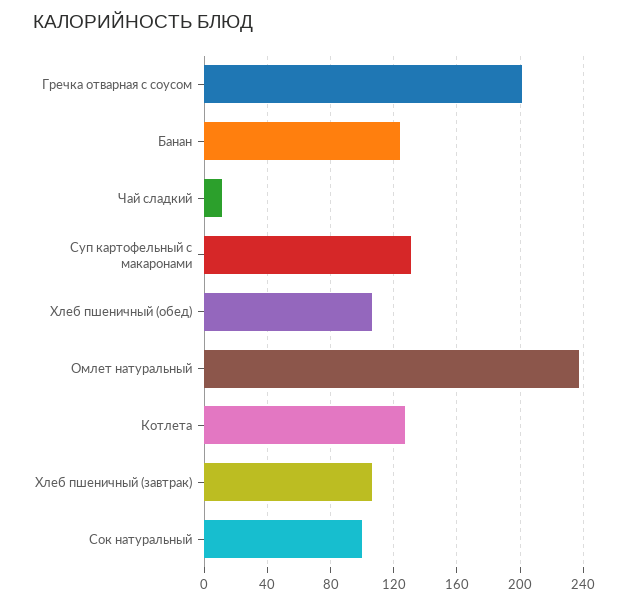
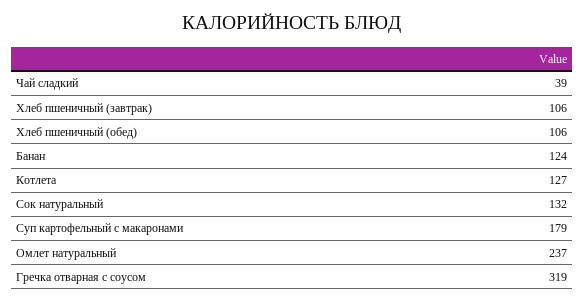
  {
-   "Гречка отварная с соусом": 200,
+   "Гречка отварная с соусом": 319,
    "Банан": 124,
-   "Чай сладкий": 10,
+   "Чай сладкий": 39,
-   "Суп картофельный с макаронами": 130,
+   "Суп картофельный с макаронами": 179,
    "Хлеб пшеничный (обед)": 106,
    "Омлет натуральный": 237,
    "Котлета": 127,
    "Хлеб пшеничный (завтрак)": 106,
-   "Сок натуральный": 100
+   "Сок натуральный": 132
  }

